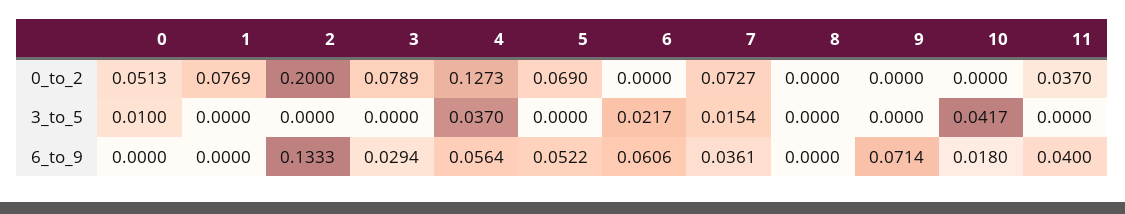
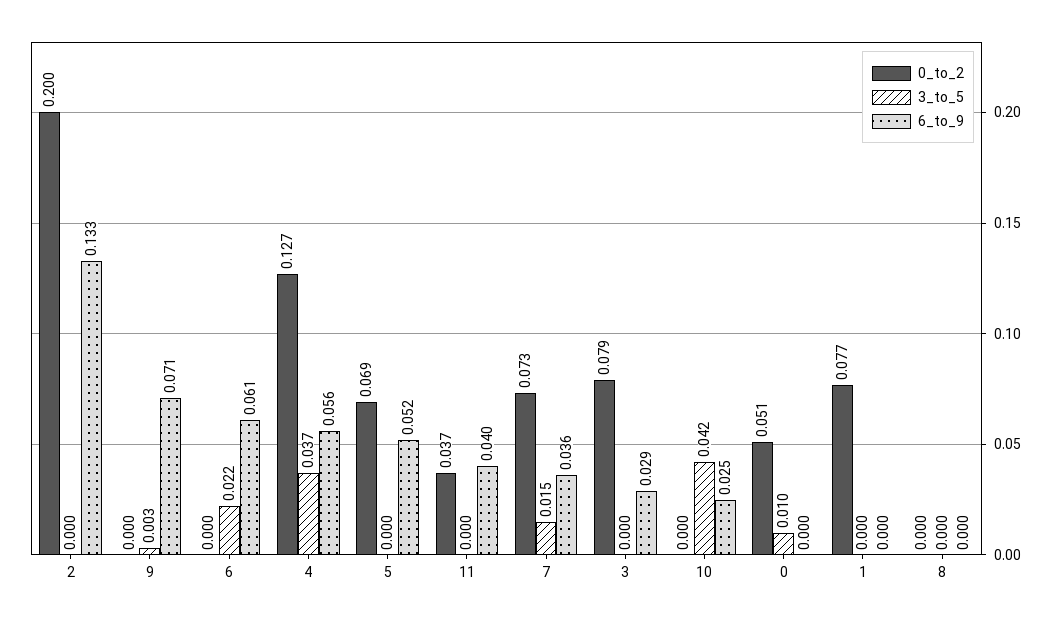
  {
    "0_to_2": {
      "0": 0.0513,
      "1": 0.0769,
      "2": 0.2,
      "3": 0.0789,
      "4": 0.1273,
      "5": 0.069,
      "6": 0,
      "7": 0.0727,
      "8": 0,
      "9": 0,
      "10": 0,
      "11": 0.037
    },
    "3_to_5": {
      "0": 0.01,
      "1": 0,
      "2": 0,
      "3": 0,
      "4": 0.037,
      "5": 0,
      "6": 0.0217,
      "7": 0.0154,
      "8": 0,
-     "9": 0,
+     "9": 0.003,
      "10": 0.0417,
      "11": 0
    },
    "6_to_9": {
      "0": 0,
      "1": 0,
      "2": 0.1333,
      "3": 0.0294,
      "4": 0.0564,
      "5": 0.0522,
      "6": 0.0606,
      "7": 0.0361,
      "8": 0,
      "9": 0.0714,
-     "10": 0.018,
+     "10": 0.025,
      "11": 0.04
    }
  }

